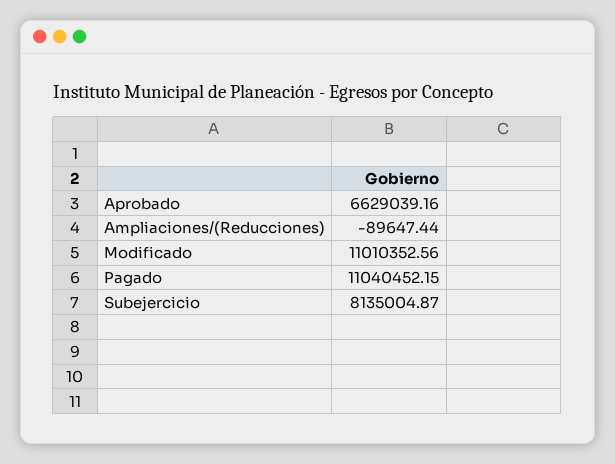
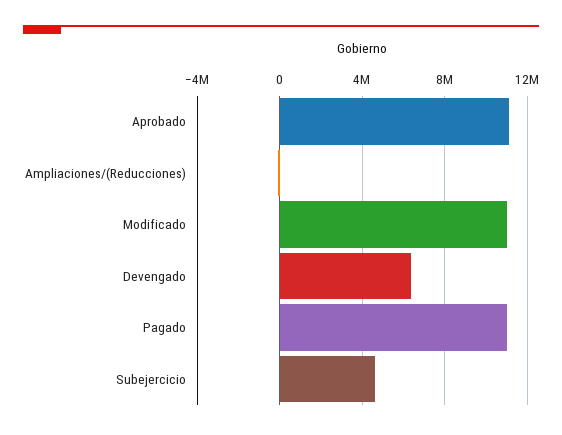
  {
-   "Aprobado": 6629039.16,
+   "Aprobado": 11000000,
    "Ampliaciones/(Reducciones)": -89647.44,
    "Modificado": 11010352.56,
    "Pagado": 11040452.15,
-   "Subejercicio": 8135004.87
+   "Subejercicio": 4500000,
+   "Devengado": 6500000
  }

